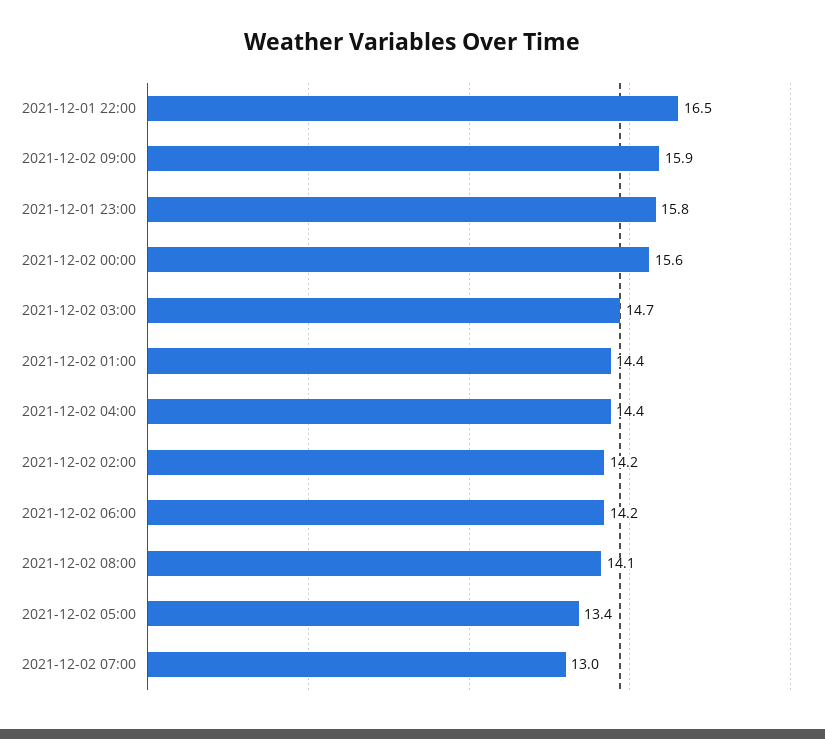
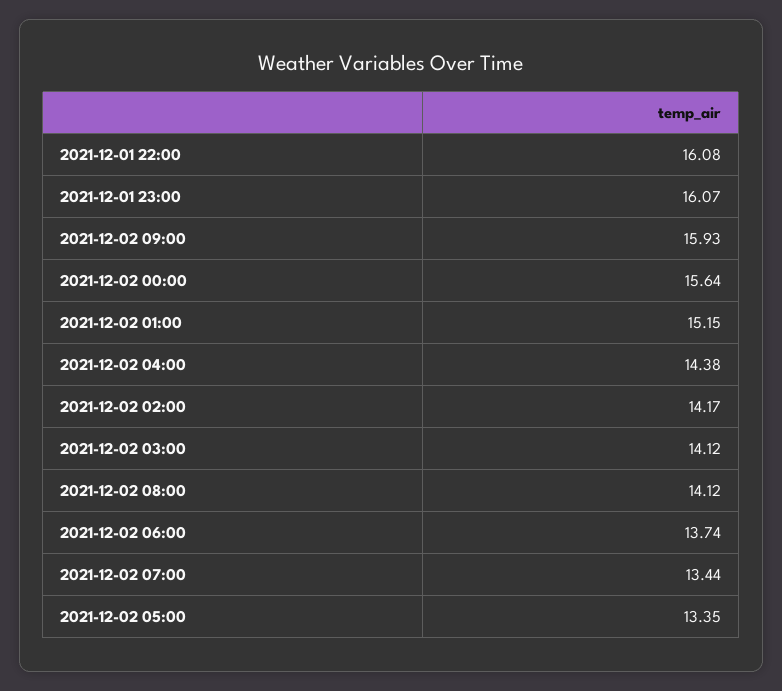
  {
-   "2021-12-01 22:00": 16.5,
+   "2021-12-01 22:00": 16.08,
    "2021-12-02 09:00": 15.93,
-   "2021-12-01 23:00": 15.8,
+   "2021-12-01 23:00": 16.07,
    "2021-12-02 00:00": 15.64,
-   "2021-12-02 03:00": 14.7,
+   "2021-12-02 03:00": 14.12,
-   "2021-12-02 01:00": 14.4,
+   "2021-12-02 01:00": 15.15,
    "2021-12-02 04:00": 14.38,
    "2021-12-02 02:00": 14.17,
-   "2021-12-02 06:00": 14.2,
+   "2021-12-02 06:00": 13.74,
    "2021-12-02 08:00": 14.12,
    "2021-12-02 05:00": 13.35,
-   "2021-12-02 07:00": 13
+   "2021-12-02 07:00": 13.44
  }

